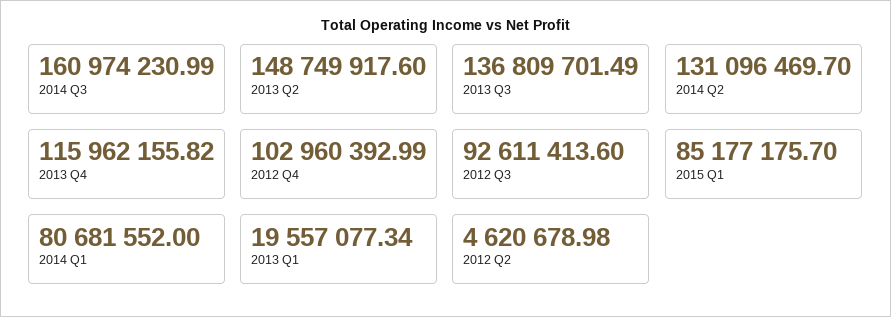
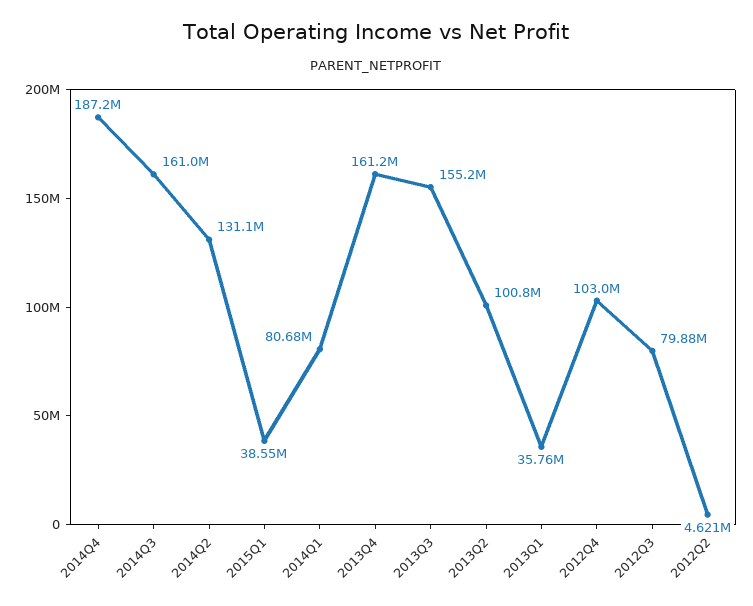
  {
    "2014 Q3": 160974230.99,
-   "2013 Q2": 148749917.6,
+   "2013 Q2": 100800000,
-   "2013 Q3": 136809701.49,
+   "2013 Q3": 155200000,
    "2014 Q2": 131096469.7,
-   "2013 Q4": 115962155.82,
+   "2013 Q4": 161200000,
    "2012 Q4": 102960392.99,
-   "2012 Q3": 92611413.6,
+   "2012 Q3": 79880000,
-   "2015 Q1": 85177175.7,
+   "2015 Q1": 38550000,
    "2014 Q1": 80681552,
-   "2013 Q1": 19557077.34,
+   "2013 Q1": 35760000,
-   "2012 Q2": 4620678.98
+   "2012 Q2": 4620678.98,
+   "2014Q4": 187200000
  }

